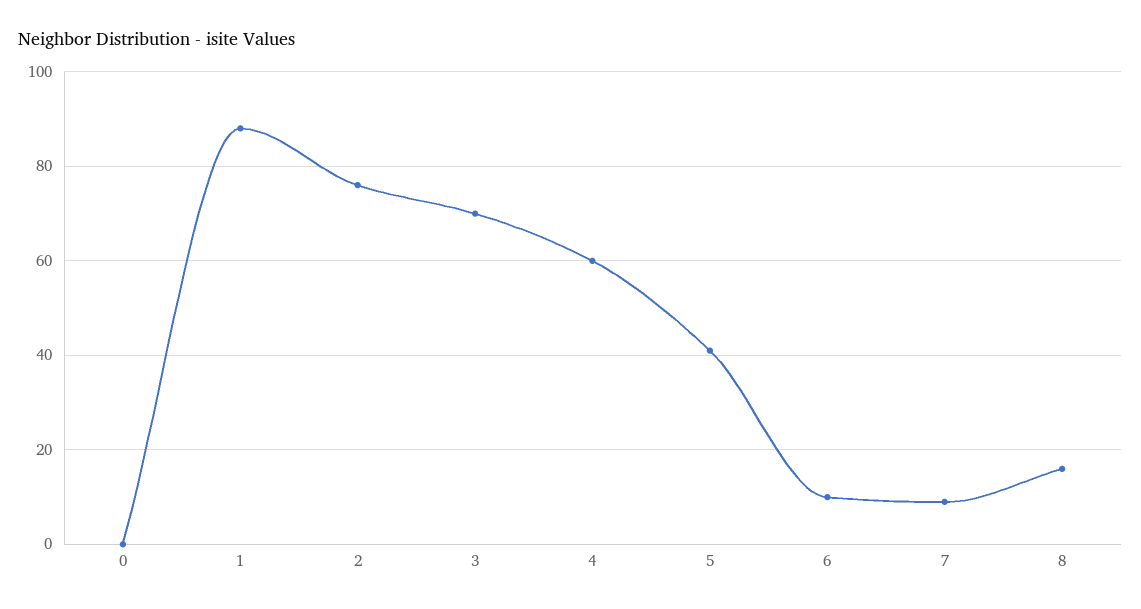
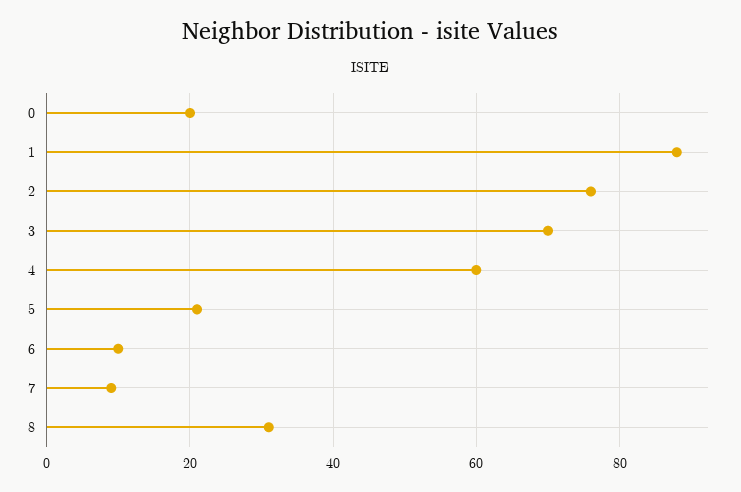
  {
-   "0": 0,
+   "0": 20,
    "1": 90,
    "2": 75,
    "3": 70,
    "4": 60,
-   "5": 40,
+   "5": 20,
    "6": 10,
    "7": 10,
-   "8": 15
+   "8": 30
  }

